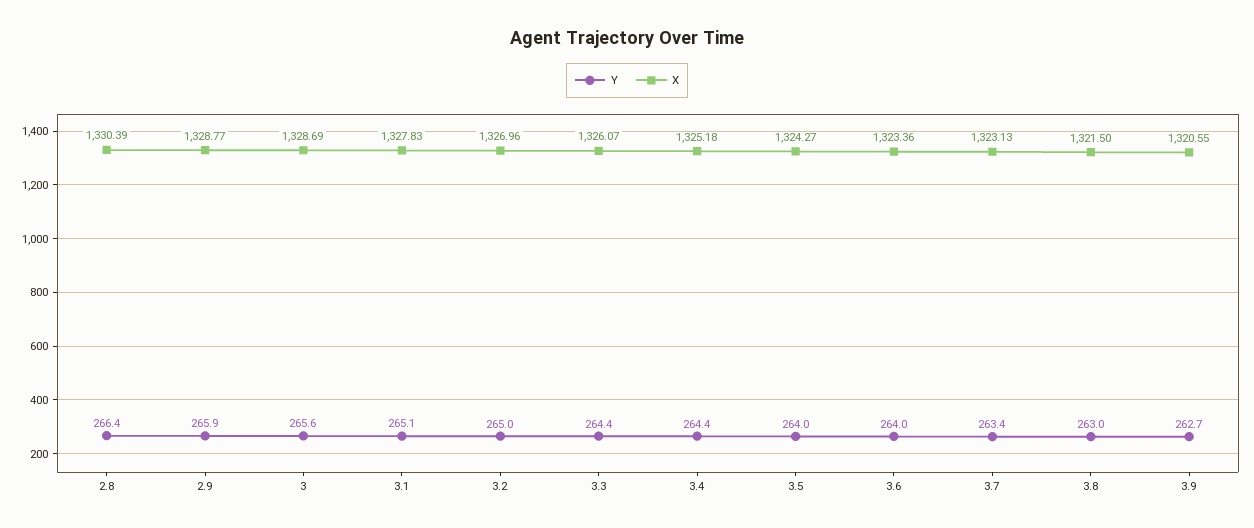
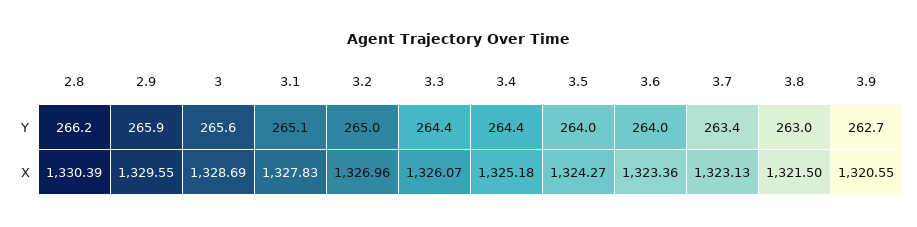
  {
    "Y": {
-     "2.8": 266.4,
+     "2.8": 266.2,
      "2.9": 265.9,
      "3": 265.6,
      "3.1": 265.1,
      "3.2": 265,
      "3.3": 264.4,
      "3.4": 264.4,
      "3.5": 264,
      "3.6": 264,
      "3.7": 263.4,
      "3.8": 263,
      "3.9": 262.7
    },
    "X": {
      "2.8": 1330.39,
-     "2.9": 1328.77,
+     "2.9": 1329.55,
      "3": 1328.69,
      "3.1": 1327.83,
      "3.2": 1326.96,
      "3.3": 1326.07,
      "3.4": 1325.18,
      "3.5": 1324.27,
      "3.6": 1323.36,
      "3.7": 1323.13,
      "3.8": 1321.5,
      "3.9": 1320.55
    }
  }

